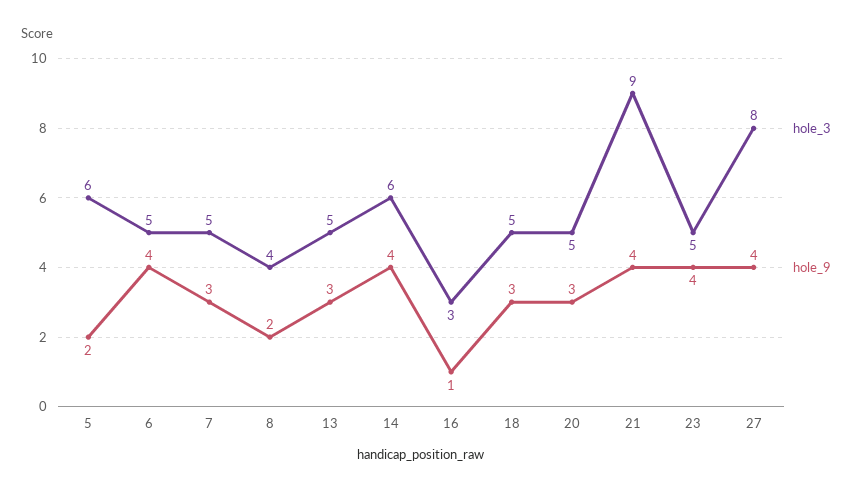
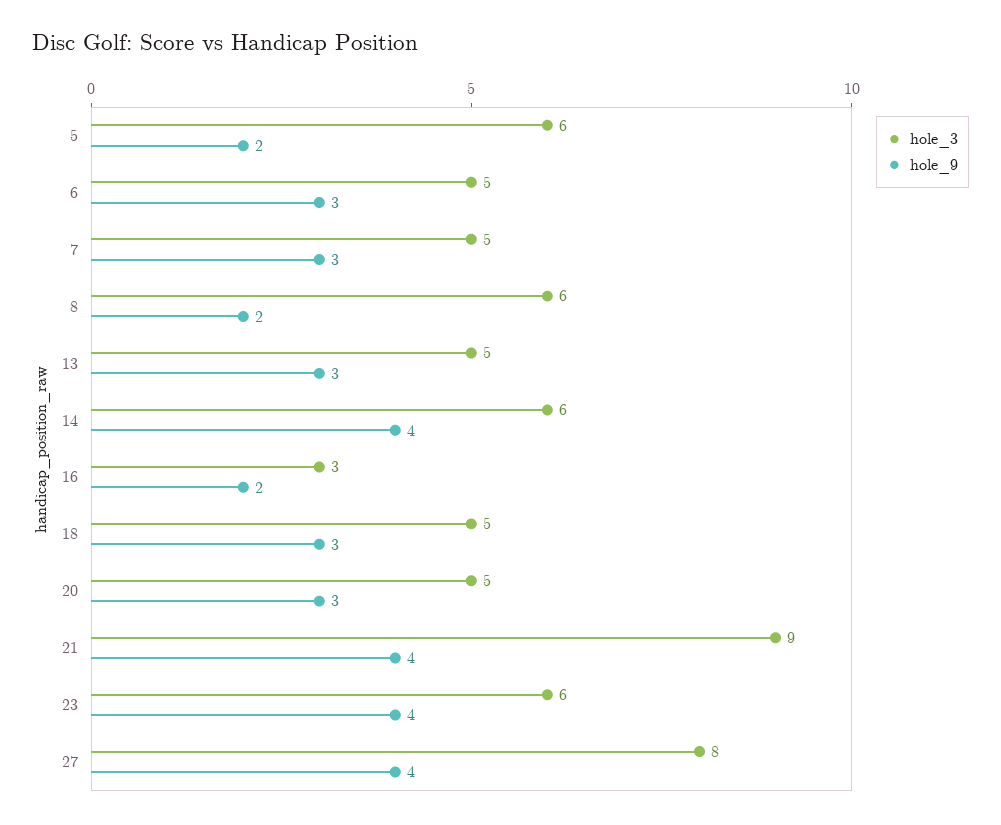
  {
    "hole_3": {
      "5": 6,
      "6": 5,
      "7": 5,
-     "8": 4,
+     "8": 6,
      "13": 5,
      "14": 6,
      "16": 3,
      "18": 5,
      "20": 5,
      "21": 9,
-     "23": 5,
+     "23": 6,
      "27": 8
    },
    "hole_9": {
      "5": 2,
-     "6": 4,
+     "6": 3,
      "7": 3,
      "8": 2,
      "13": 3,
      "14": 4,
-     "16": 1,
+     "16": 2,
      "18": 3,
      "20": 3,
      "21": 4,
      "23": 4,
      "27": 4
    }
  }

